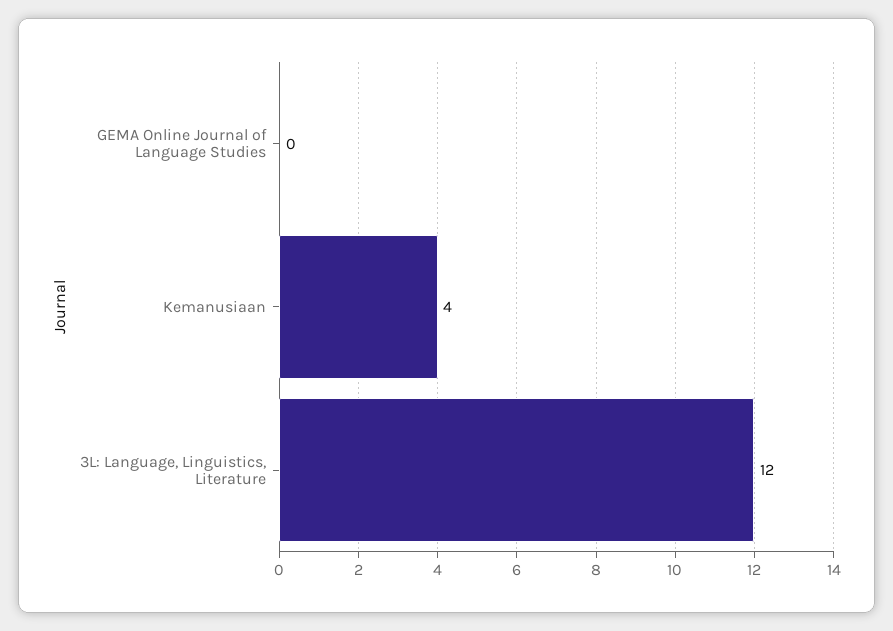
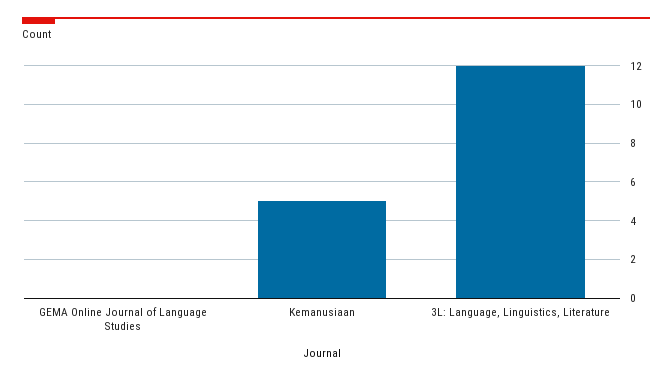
  {
    "GEMA Online Journal of Language Studies": 0,
-   "Kemanusiaan": 4,
+   "Kemanusiaan": 5,
    "3L: Language, Linguistics, Literature": 12
  }

